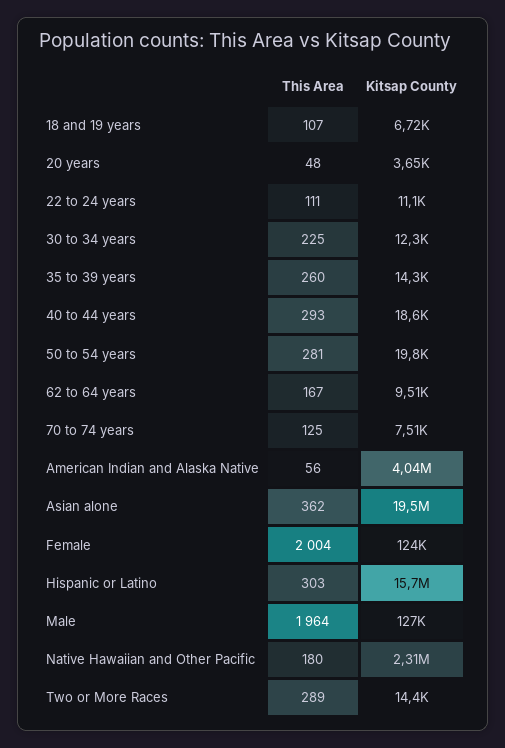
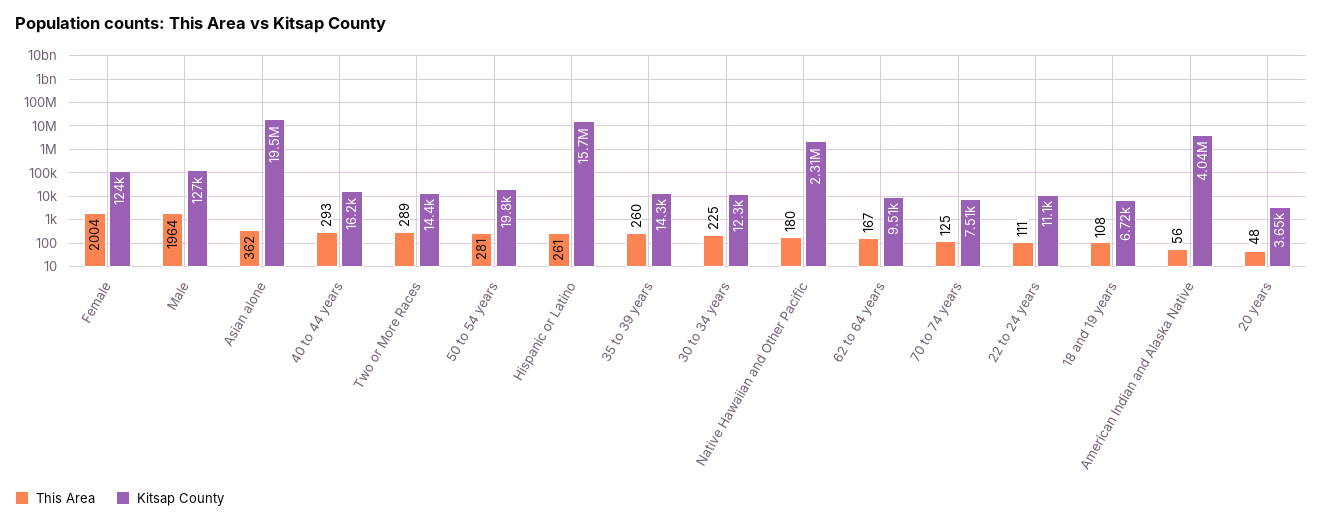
  {
    "This Area": {
-     "18 and 19 years": 107,
+     "18 and 19 years": 108,
      "20 years": 48,
      "22 to 24 years": 111,
      "30 to 34 years": 225,
      "35 to 39 years": 260,
      "40 to 44 years": 293,
      "50 to 54 years": 281,
      "62 to 64 years": 167,
      "70 to 74 years": 125,
      "American Indian and Alaska Native": 56,
      "Asian alone": 362,
      "Female": 2004,
-     "Hispanic or Latino": 303,
+     "Hispanic or Latino": 261,
      "Male": 1964,
      "Native Hawaiian and Other Pacific": 180,
      "Two or More Races": 289
    },
    "Kitsap County": {
      "18 and 19 years": 6720,
      "20 years": 3650,
      "22 to 24 years": 11100,
      "30 to 34 years": 12300,
      "35 to 39 years": 14300,
-     "40 to 44 years": 18600,
+     "40 to 44 years": 16200,
      "50 to 54 years": 19800,
      "62 to 64 years": 9510,
      "70 to 74 years": 7510,
      "American Indian and Alaska Native": 4040000,
      "Asian alone": 19500000,
      "Female": 124000,
      "Hispanic or Latino": 15700000,
      "Male": 127000,
      "Native Hawaiian and Other Pacific": 2310000,
      "Two or More Races": 14400
    }
  }

